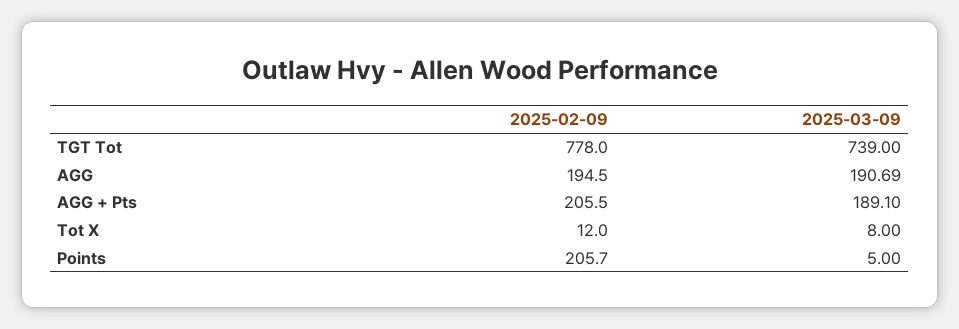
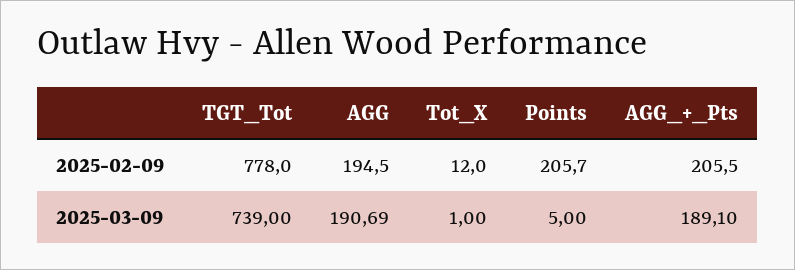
  {
    "2025-02-09": {
      "TGT Tot": 778,
      "AGG": 194.5,
      "AGG + Pts": 205.5,
      "Tot X": 12,
      "Points": 205.7
    },
    "2025-03-09": {
      "TGT Tot": 739,
      "AGG": 190.69,
      "AGG + Pts": 189.1,
-     "Tot X": 8,
+     "Tot X": 1,
      "Points": 5
    }
  }

